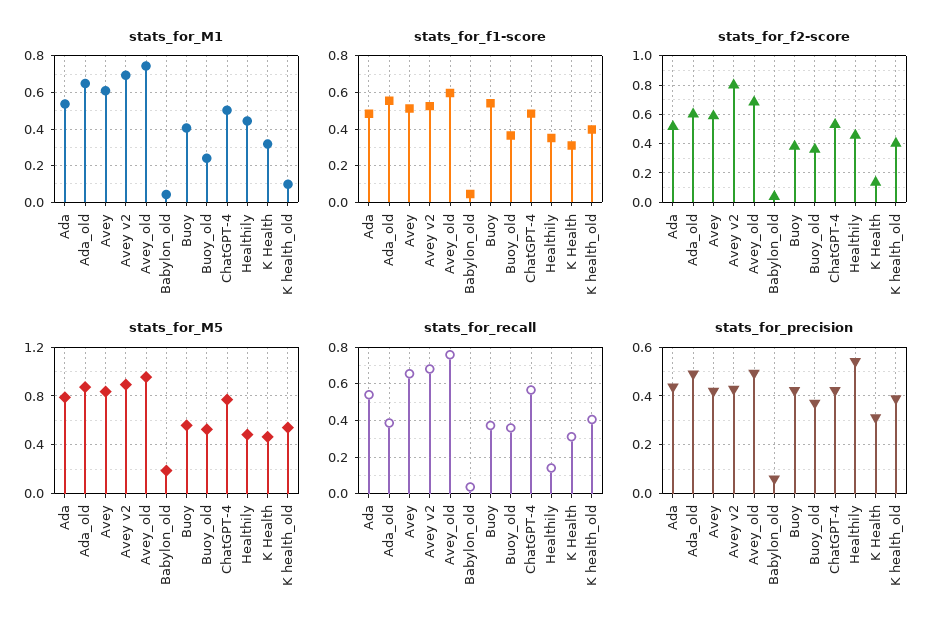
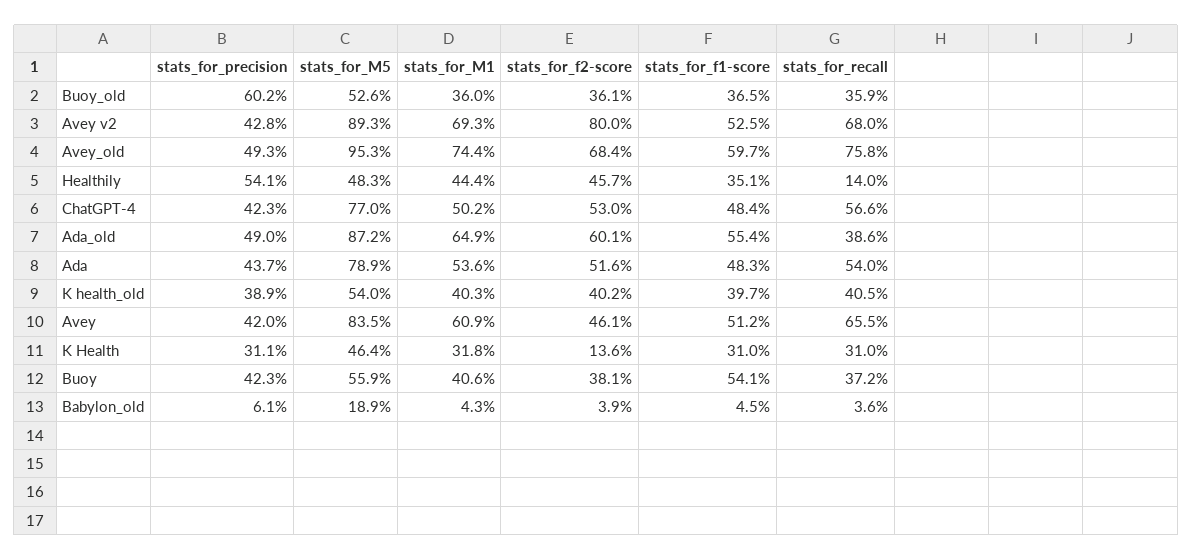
  {
    "stats_for_M1": {
      "Ada": 0.536,
      "Ada_old": 0.649,
      "Avey": 0.609,
      "Avey v2": 0.693,
      "Avey_old": 0.744,
      "Babylon_old": 0.043,
      "Buoy": 0.406,
-     "Buoy_old": 0.25,
+     "Buoy_old": 0.36,
      "ChatGPT-4": 0.502,
      "Healthily": 0.444,
      "K Health": 0.318,
-     "K health_old": 0.1
+     "K health_old": 0.403
    },
    "stats_for_f1-score": {
      "Ada": 0.483,
      "Ada_old": 0.554,
      "Avey": 0.512,
      "Avey v2": 0.525,
      "Avey_old": 0.597,
      "Babylon_old": 0.045,
      "Buoy": 0.541,
      "Buoy_old": 0.365,
      "ChatGPT-4": 0.484,
      "Healthily": 0.351,
      "K Health": 0.31,
      "K health_old": 0.397
    },
    "stats_for_f2-score": {
      "Ada": 0.516,
      "Ada_old": 0.601,
-     "Avey": 0.6,
+     "Avey": 0.461,
      "Avey v2": 0.8,
      "Avey_old": 0.684,
      "Babylon_old": 0.039,
      "Buoy": 0.381,
      "Buoy_old": 0.361,
      "ChatGPT-4": 0.53,
      "Healthily": 0.457,
      "K Health": 0.136,
      "K health_old": 0.402
    },
    "stats_for_M5": {
      "Ada": 0.789,
      "Ada_old": 0.872,
      "Avey": 0.835,
      "Avey v2": 0.893,
      "Avey_old": 0.953,
      "Babylon_old": 0.189,
      "Buoy": 0.559,
      "Buoy_old": 0.526,
      "ChatGPT-4": 0.77,
      "Healthily": 0.483,
      "K Health": 0.464,
      "K health_old": 0.54
    },
    "stats_for_recall": {
      "Ada": 0.54,
      "Ada_old": 0.386,
      "Avey": 0.655,
      "Avey v2": 0.68,
      "Avey_old": 0.758,
      "Babylon_old": 0.036,
      "Buoy": 0.372,
      "Buoy_old": 0.359,
      "ChatGPT-4": 0.566,
      "Healthily": 0.14,
      "K Health": 0.31,
      "K health_old": 0.405
    },
    "stats_for_precision": {
      "Ada": 0.437,
      "Ada_old": 0.49,
      "Avey": 0.42,
      "Avey v2": 0.428,
      "Avey_old": 0.493,
      "Babylon_old": 0.061,
      "Buoy": 0.423,
-     "Buoy_old": 0.375,
+     "Buoy_old": 0.602,
      "ChatGPT-4": 0.423,
      "Healthily": 0.541,
      "K Health": 0.311,
      "K health_old": 0.389
    }
  }

